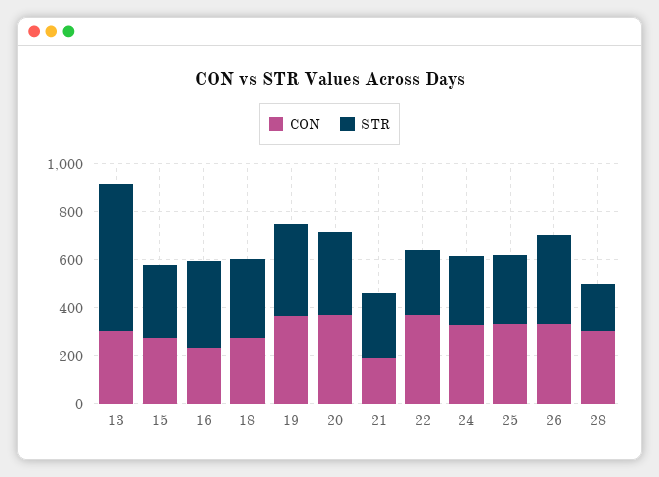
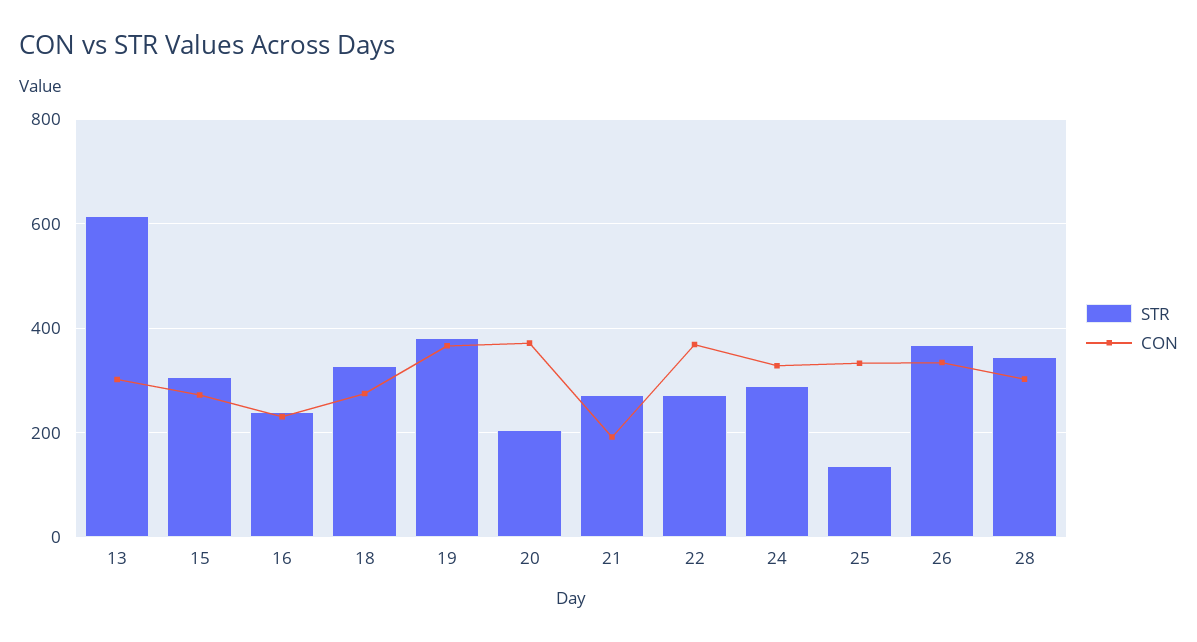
  {
    "CON": {
      "13": 300,
      "15": 280,
      "16": 240,
      "18": 280,
      "19": 360,
      "20": 380,
      "21": 200,
      "22": 360,
      "24": 320,
      "25": 340,
      "26": 340,
      "28": 300
    },
    "STR": {
      "13": 620,
      "15": 300,
-     "16": 350,
+     "16": 240,
      "18": 320,
      "19": 380,
-     "20": 350,
+     "20": 200,
      "21": 280,
      "22": 280,
      "24": 280,
-     "25": 300,
+     "25": 140,
      "26": 360,
-     "28": 200
+     "28": 340
    }
  }

